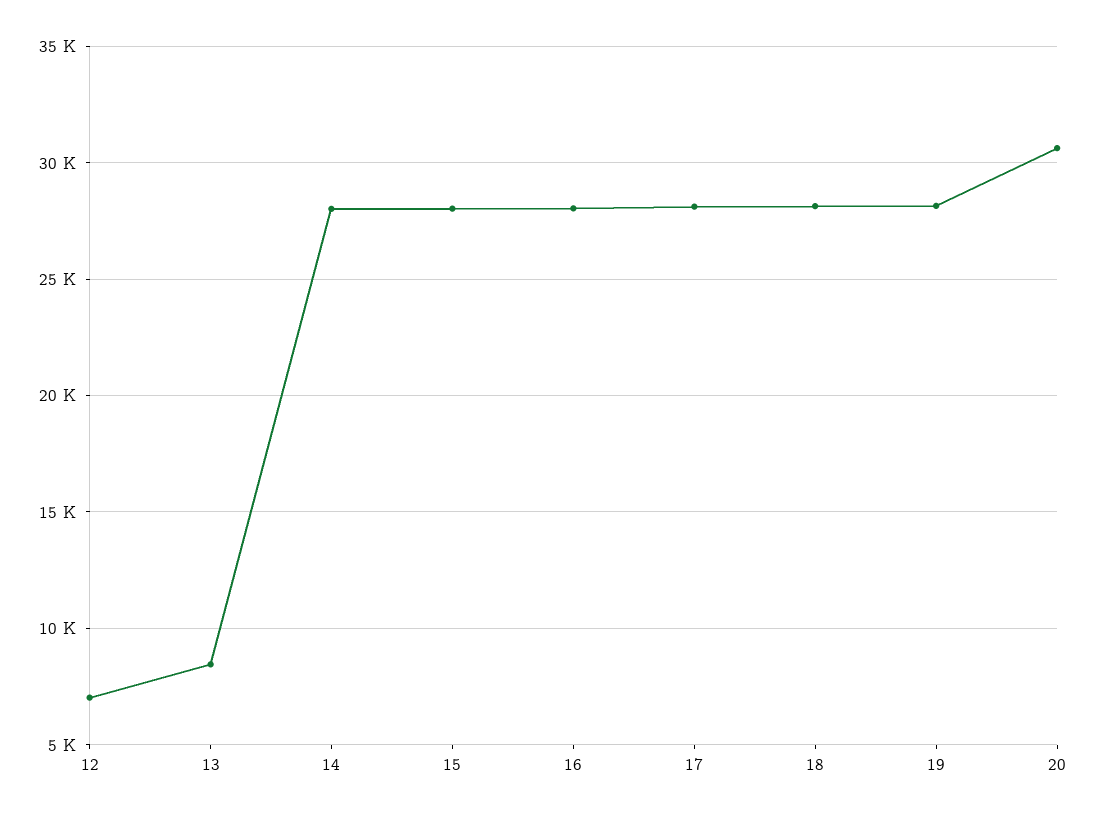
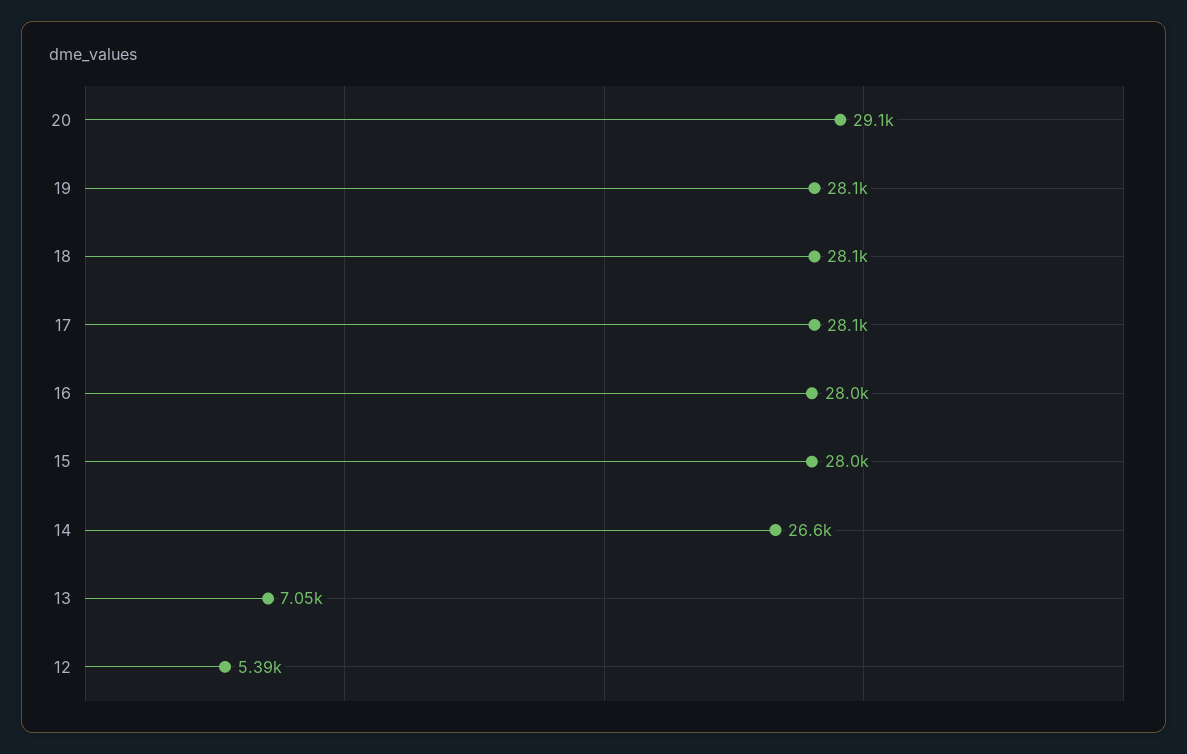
  {
-   "12": 7000,
+   "12": 5390,
-   "13": 8500,
+   "13": 7050,
-   "14": 28000,
+   "14": 26600,
    "15": 28000,
    "16": 28000,
    "17": 28100,
    "18": 28100,
    "19": 28100,
-   "20": 30500
+   "20": 29100
  }

